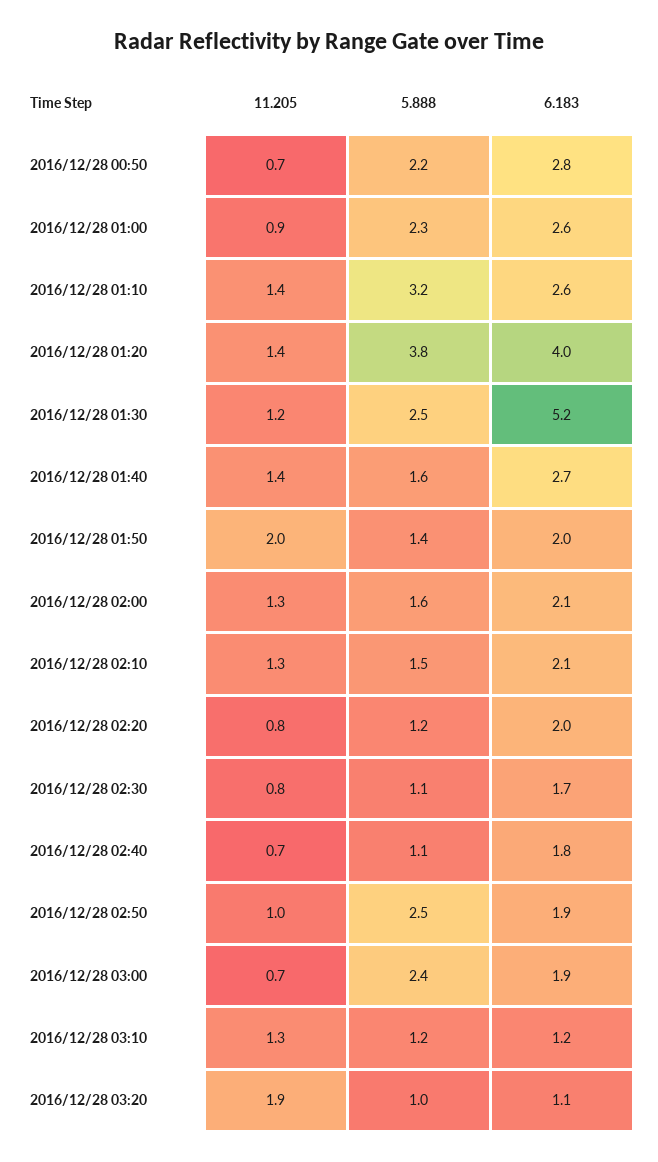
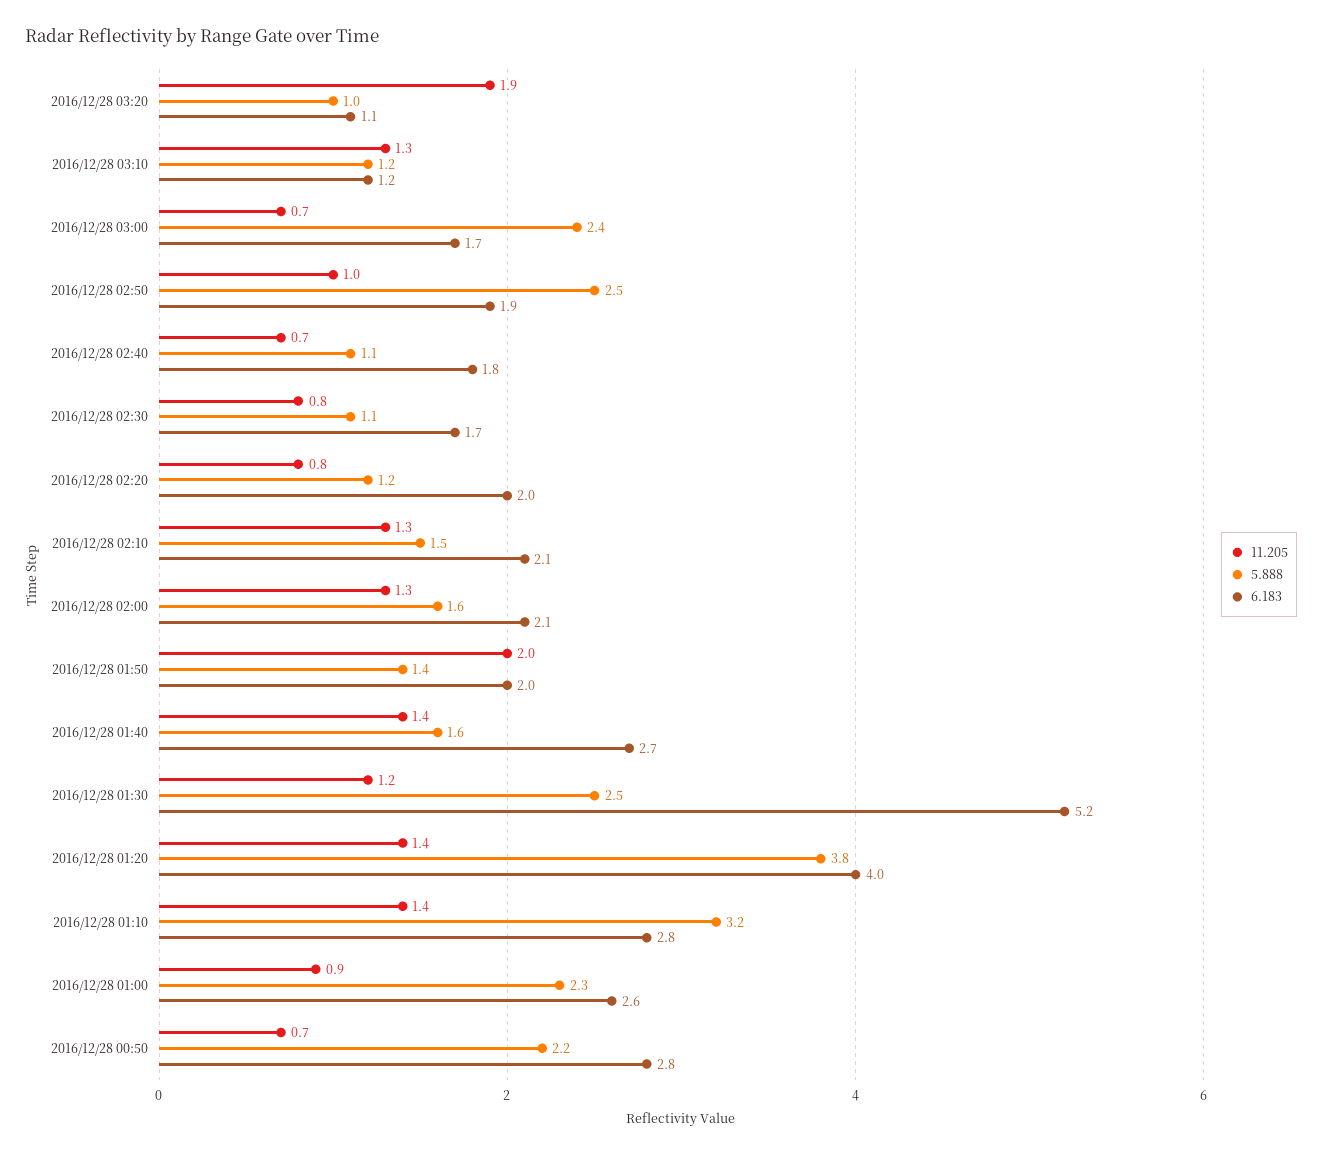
  {
    "11.205": {
      "2016/12/28 00:50": 0.7,
      "2016/12/28 01:00": 0.9,
      "2016/12/28 01:10": 1.4,
      "2016/12/28 01:20": 1.4,
      "2016/12/28 01:30": 1.2,
      "2016/12/28 01:40": 1.4,
      "2016/12/28 01:50": 2,
      "2016/12/28 02:00": 1.3,
      "2016/12/28 02:10": 1.3,
      "2016/12/28 02:20": 0.8,
      "2016/12/28 02:30": 0.8,
      "2016/12/28 02:40": 0.7,
      "2016/12/28 02:50": 1,
      "2016/12/28 03:00": 0.7,
      "2016/12/28 03:10": 1.3,
      "2016/12/28 03:20": 1.9
    },
    "5.888": {
      "2016/12/28 00:50": 2.2,
      "2016/12/28 01:00": 2.3,
      "2016/12/28 01:10": 3.2,
      "2016/12/28 01:20": 3.8,
      "2016/12/28 01:30": 2.5,
      "2016/12/28 01:40": 1.6,
      "2016/12/28 01:50": 1.4,
      "2016/12/28 02:00": 1.6,
      "2016/12/28 02:10": 1.5,
      "2016/12/28 02:20": 1.2,
      "2016/12/28 02:30": 1.1,
      "2016/12/28 02:40": 1.1,
      "2016/12/28 02:50": 2.5,
      "2016/12/28 03:00": 2.4,
      "2016/12/28 03:10": 1.2,
      "2016/12/28 03:20": 1
    },
    "6.183": {
      "2016/12/28 00:50": 2.8,
      "2016/12/28 01:00": 2.6,
-     "2016/12/28 01:10": 2.6,
+     "2016/12/28 01:10": 2.8,
      "2016/12/28 01:20": 4,
      "2016/12/28 01:30": 5.2,
      "2016/12/28 01:40": 2.7,
      "2016/12/28 01:50": 2,
      "2016/12/28 02:00": 2.1,
      "2016/12/28 02:10": 2.1,
      "2016/12/28 02:20": 2,
      "2016/12/28 02:30": 1.7,
      "2016/12/28 02:40": 1.8,
      "2016/12/28 02:50": 1.9,
-     "2016/12/28 03:00": 1.9,
+     "2016/12/28 03:00": 1.7,
      "2016/12/28 03:10": 1.2,
      "2016/12/28 03:20": 1.1
    }
  }

